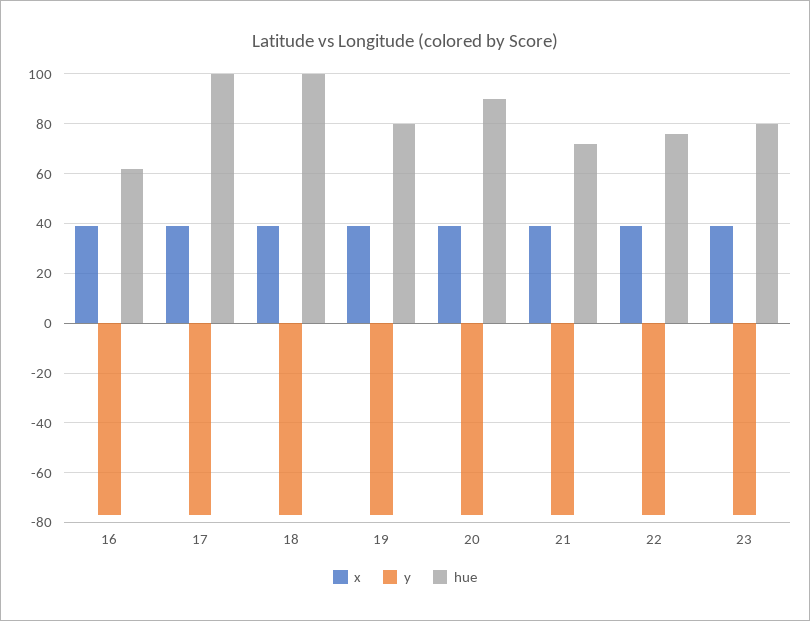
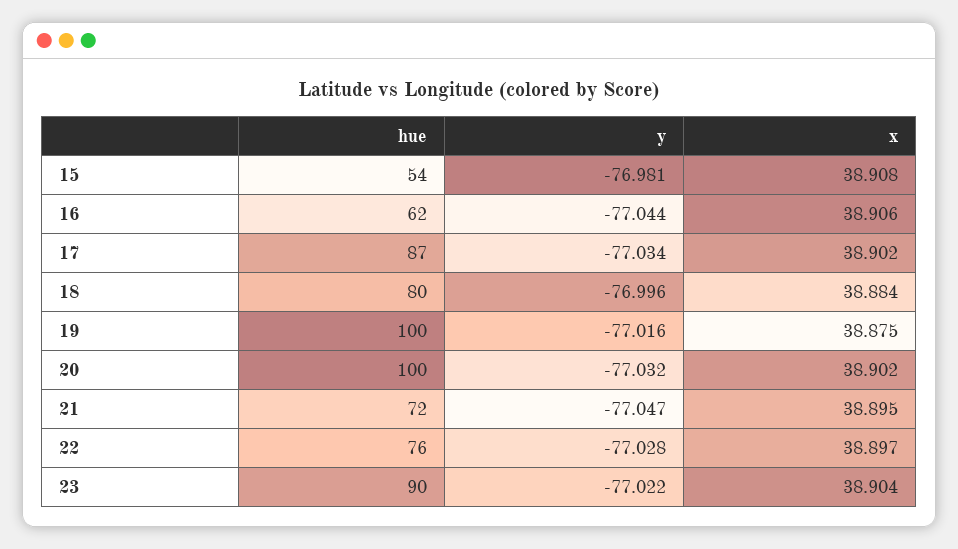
  {
    "x": {
      "16": 38.906,
      "17": 38.902,
      "18": 38.884,
      "19": 38.875,
      "20": 38.902,
      "21": 38.895,
      "22": 38.897,
-     "23": 38.904
+     "23": 38.904,
+     "15": 38.908
    },
    "y": {
      "16": -77.044,
      "17": -77.034,
      "18": -76.996,
      "19": -77.016,
      "20": -77.032,
      "21": -77.047,
      "22": -77.028,
-     "23": -77.022
+     "23": -77.022,
+     "15": -76.981
    },
    "hue": {
      "16": 62,
-     "17": 100,
+     "17": 87,
-     "18": 100,
+     "18": 80,
-     "19": 80,
+     "19": 100,
-     "20": 90,
+     "20": 100,
      "21": 72,
      "22": 76,
-     "23": 80
+     "23": 90,
+     "15": 54
    }
  }

